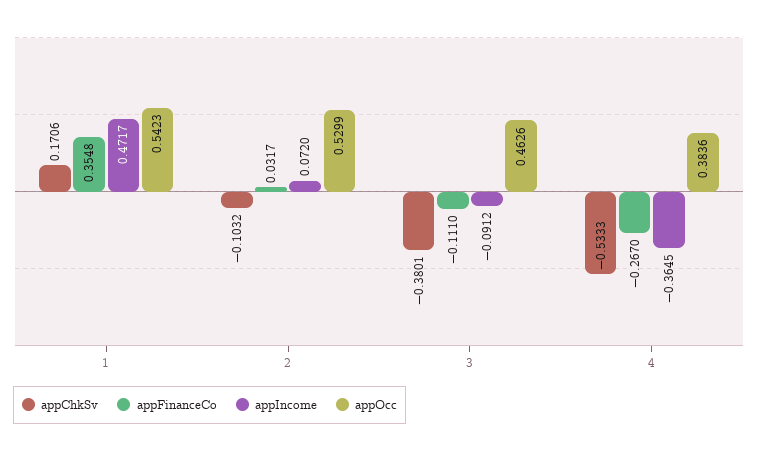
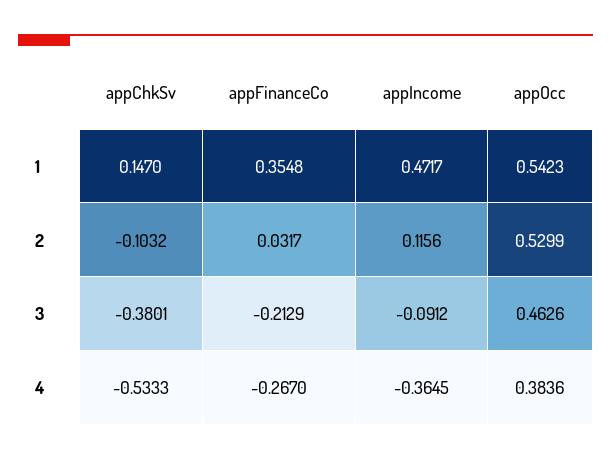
  {
    "appChkSv": {
-     "1": 0.1706,
+     "1": 0.147,
      "2": -0.1032,
      "3": -0.3801,
      "4": -0.5333
    },
    "appFinanceCo": {
      "1": 0.3548,
      "2": 0.0317,
-     "3": -0.111,
+     "3": -0.2129,
      "4": -0.267
    },
    "appIncome": {
      "1": 0.4717,
-     "2": 0.072,
+     "2": 0.1156,
      "3": -0.0912,
      "4": -0.3645
    },
    "appOcc": {
      "1": 0.5423,
      "2": 0.5299,
      "3": 0.4626,
      "4": 0.3836
    }
  }

